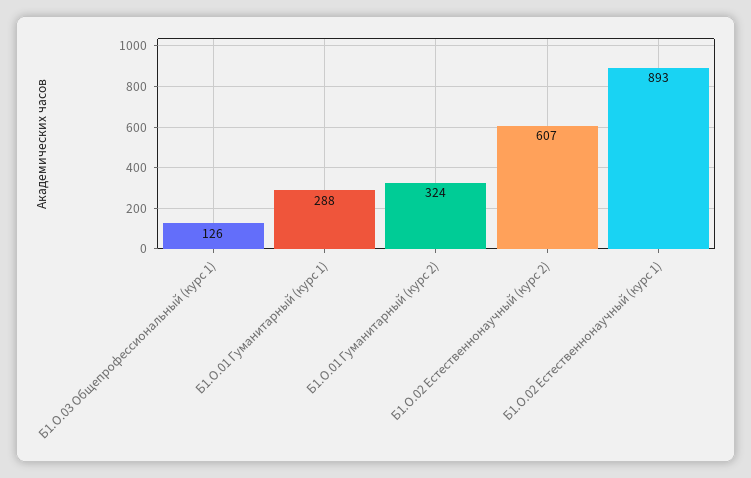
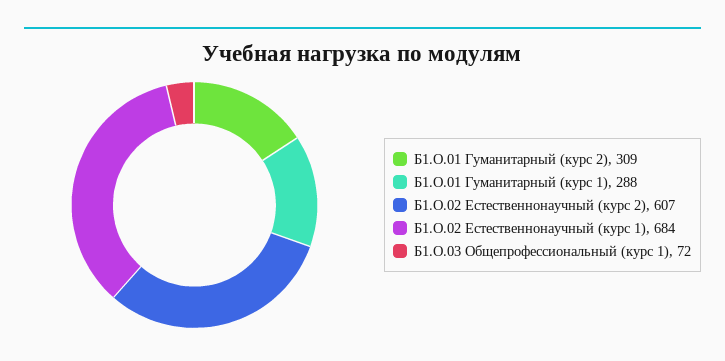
  {
-   "Б1.О.03 Общепрофессиональный (курс 1)": 126,
+   "Б1.О.03 Общепрофессиональный (курс 1)": 72,
    "Б1.О.01 Гуманитарный (курс 1)": 288,
-   "Б1.О.01 Гуманитарный (курс 2)": 324,
+   "Б1.О.01 Гуманитарный (курс 2)": 309,
    "Б1.О.02 Естественнонаучный (курс 2)": 607,
-   "Б1.О.02 Естественнонаучный (курс 1)": 893
+   "Б1.О.02 Естественнонаучный (курс 1)": 684
  }

